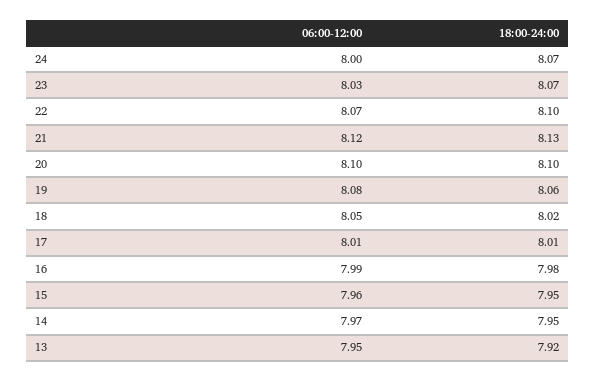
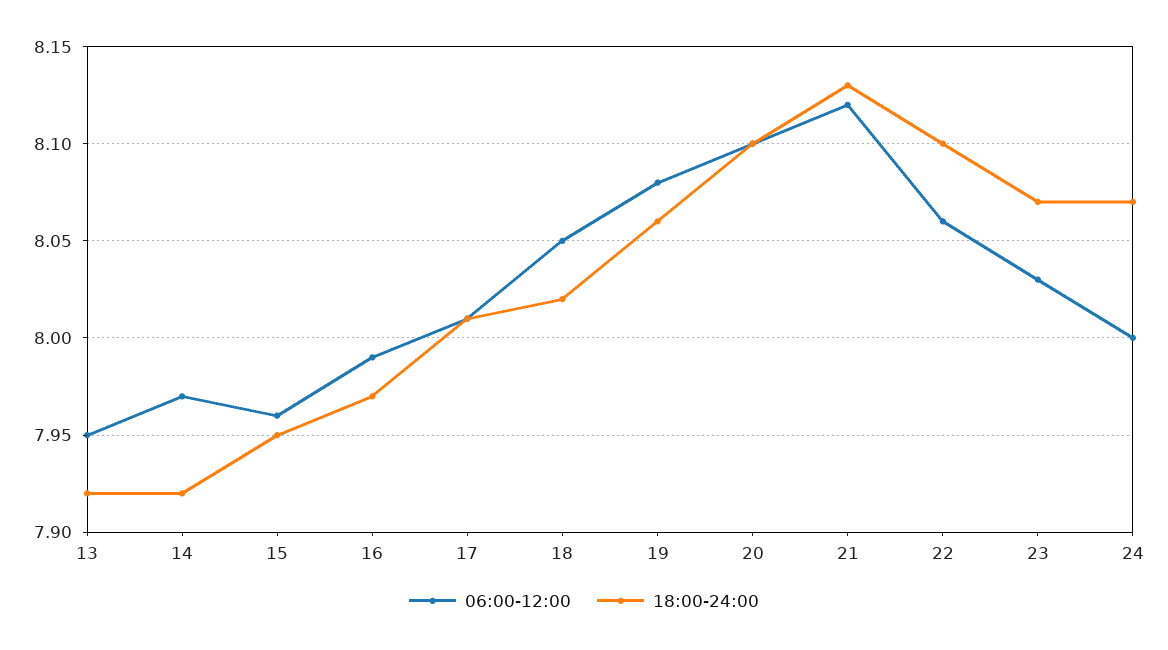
  {
    "06:00-12:00": {
      "24": 8,
      "23": 8.03,
-     "22": 8.07,
+     "22": 8.06,
      "21": 8.12,
      "20": 8.1,
      "19": 8.08,
      "18": 8.05,
      "17": 8.01,
      "16": 7.99,
      "15": 7.96,
      "14": 7.97,
      "13": 7.95
    },
    "18:00-24:00": {
      "24": 8.07,
      "23": 8.07,
      "22": 8.1,
      "21": 8.13,
      "20": 8.1,
      "19": 8.06,
      "18": 8.02,
      "17": 8.01,
-     "16": 7.98,
+     "16": 7.97,
      "15": 7.95,
-     "14": 7.95,
+     "14": 7.92,
      "13": 7.92
    }
  }

